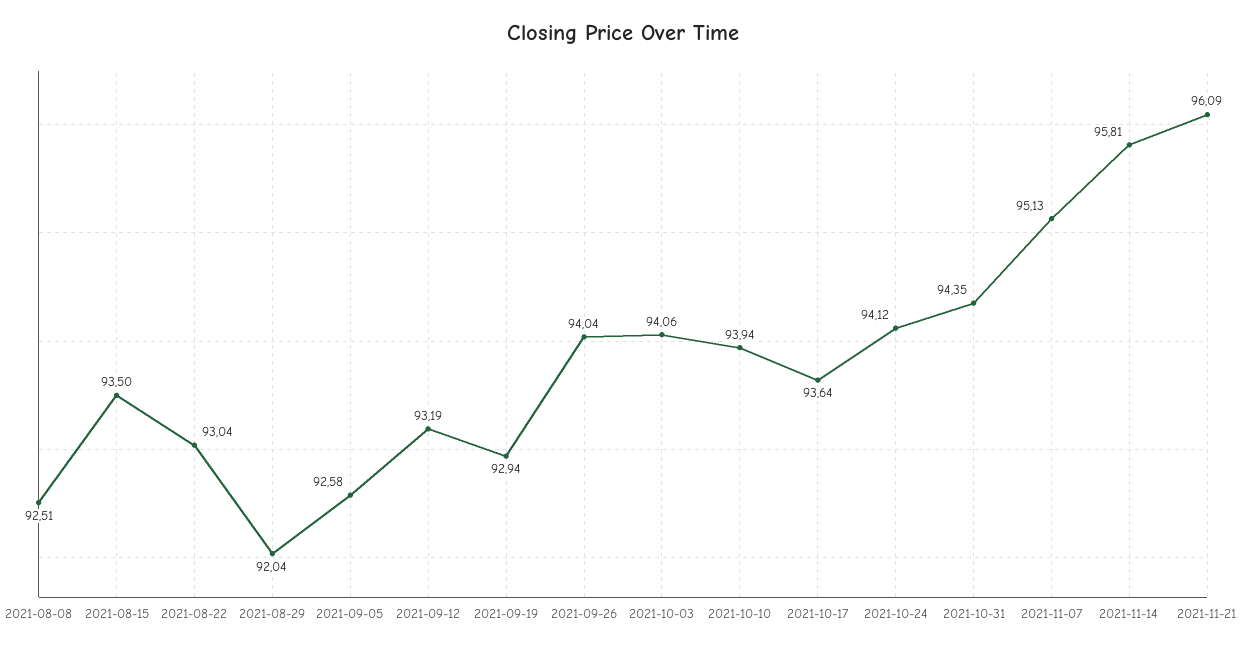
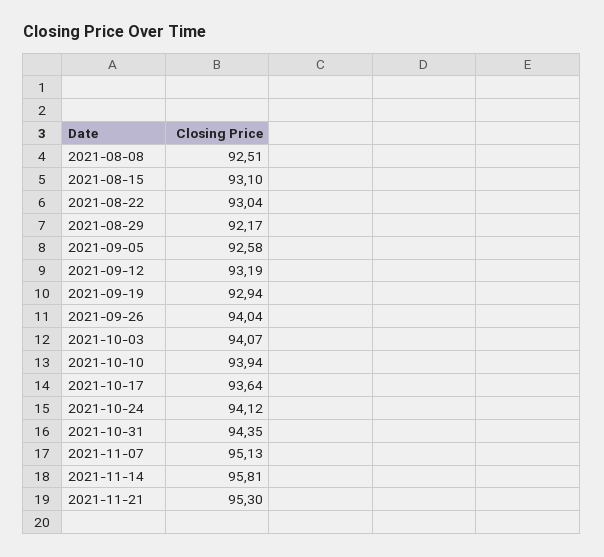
  {
    "2021-08-08": 92.51,
-   "2021-08-15": 93.5,
+   "2021-08-15": 93.1,
    "2021-08-22": 93.04,
-   "2021-08-29": 92.04,
+   "2021-08-29": 92.17,
    "2021-09-05": 92.58,
    "2021-09-12": 93.19,
    "2021-09-19": 92.94,
    "2021-09-26": 94.04,
-   "2021-10-03": 94.06,
+   "2021-10-03": 94.07,
    "2021-10-10": 93.94,
    "2021-10-17": 93.64,
    "2021-10-24": 94.12,
    "2021-10-31": 94.35,
    "2021-11-07": 95.13,
    "2021-11-14": 95.81,
-   "2021-11-21": 96.09
+   "2021-11-21": 95.3
  }

